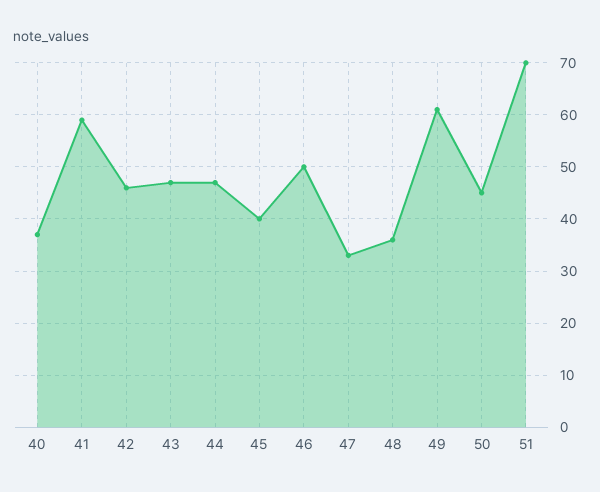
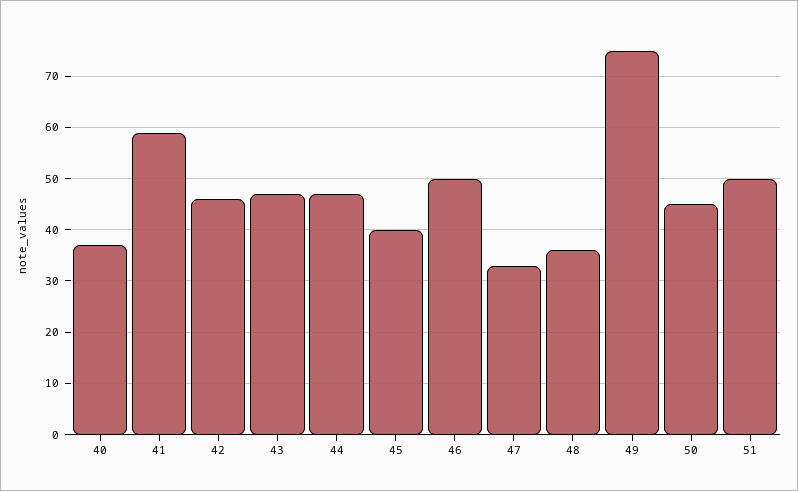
  {
    "40": 35,
    "41": 60,
    "42": 45,
    "43": 45,
    "44": 45,
    "45": 40,
    "46": 50,
    "47": 35,
    "48": 35,
-   "49": 60,
+   "49": 75,
    "50": 45,
-   "51": 70
+   "51": 50
  }

